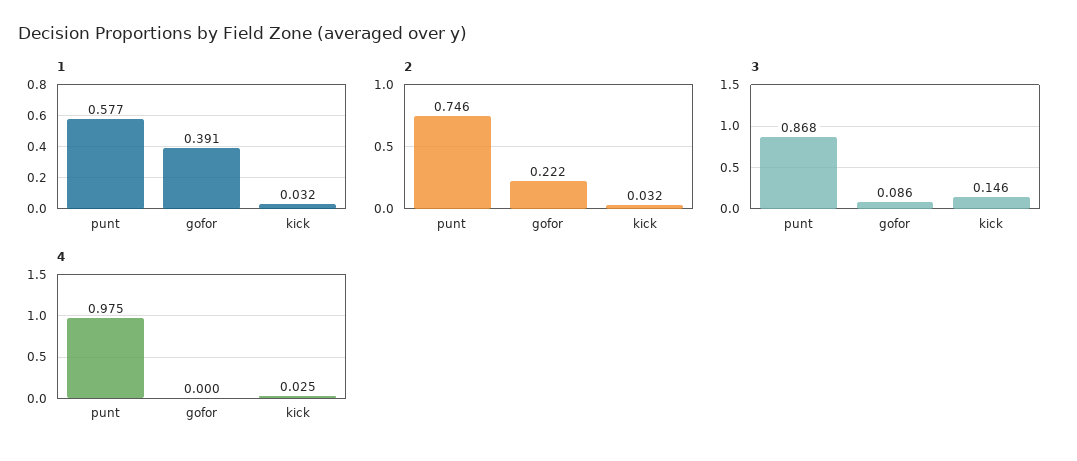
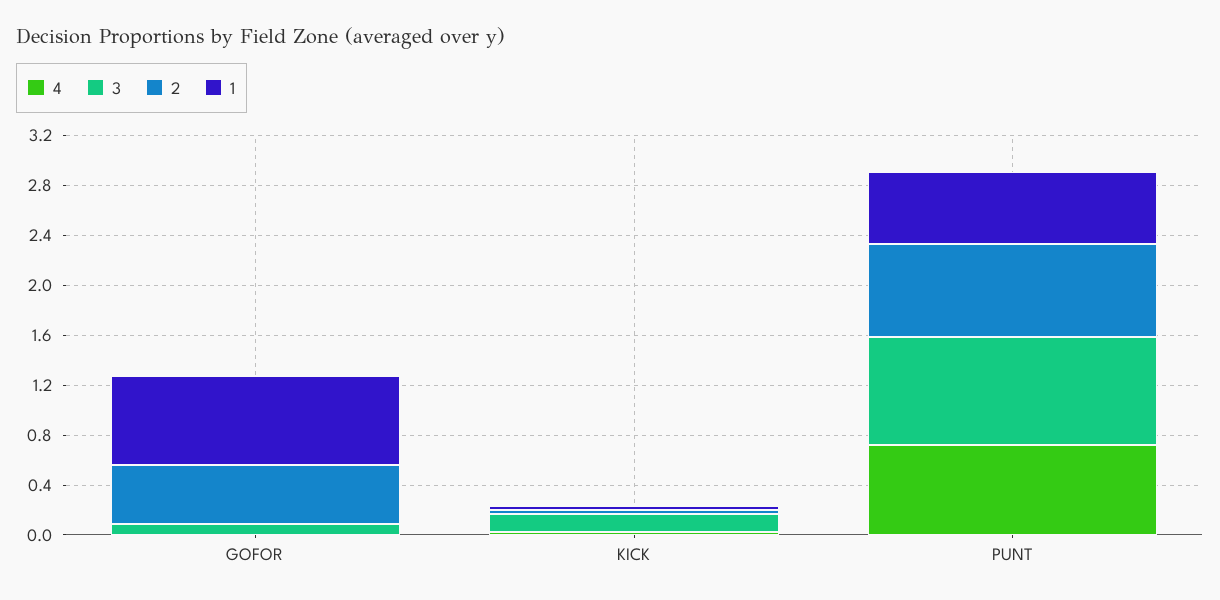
  {
    "1": {
      "punt": 0.577,
-     "gofor": 0.391,
+     "gofor": 0.7,
      "kick": 0.032
    },
    "2": {
      "punt": 0.746,
-     "gofor": 0.222,
+     "gofor": 0.5,
      "kick": 0.032
    },
    "3": {
      "punt": 0.868,
      "gofor": 0.086,
      "kick": 0.146
    },
    "4": {
-     "punt": 0.975,
+     "punt": 0.7,
      "gofor": 0,
      "kick": 0.025
    }
  }

